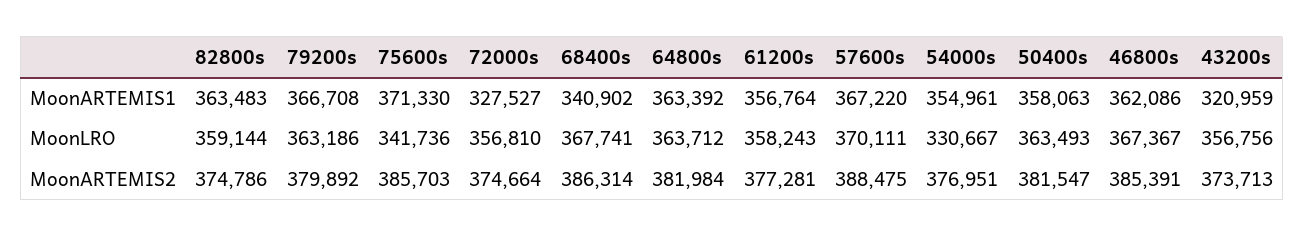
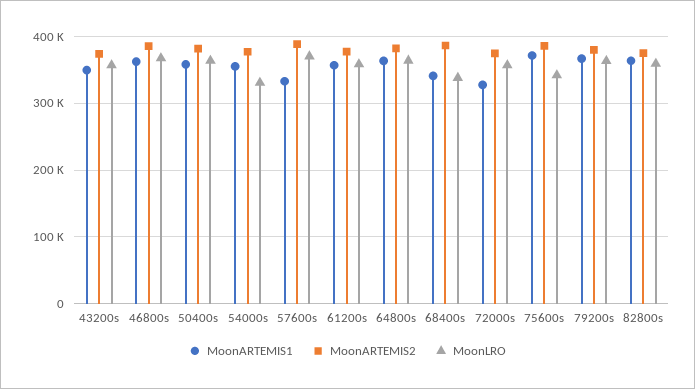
  {
    "MoonARTEMIS1": {
      "82800s": 363483,
      "79200s": 366708,
      "75600s": 371330,
      "72000s": 327527,
      "68400s": 340902,
      "64800s": 363392,
      "61200s": 356764,
-     "57600s": 367220,
+     "57600s": 330000,
      "54000s": 354961,
      "50400s": 358063,
      "46800s": 362086,
-     "43200s": 320959
+     "43200s": 350000
    },
    "MoonLRO": {
      "82800s": 359144,
      "79200s": 363186,
      "75600s": 341736,
      "72000s": 356810,
-     "68400s": 367741,
+     "68400s": 340000,
      "64800s": 363712,
      "61200s": 358243,
      "57600s": 370111,
      "54000s": 330667,
      "50400s": 363493,
      "46800s": 367367,
      "43200s": 356756
    },
    "MoonARTEMIS2": {
      "82800s": 374786,
      "79200s": 379892,
      "75600s": 385703,
      "72000s": 374664,
      "68400s": 386314,
      "64800s": 381984,
      "61200s": 377281,
      "57600s": 388475,
      "54000s": 376951,
      "50400s": 381547,
      "46800s": 385391,
      "43200s": 373713
    }
  }

